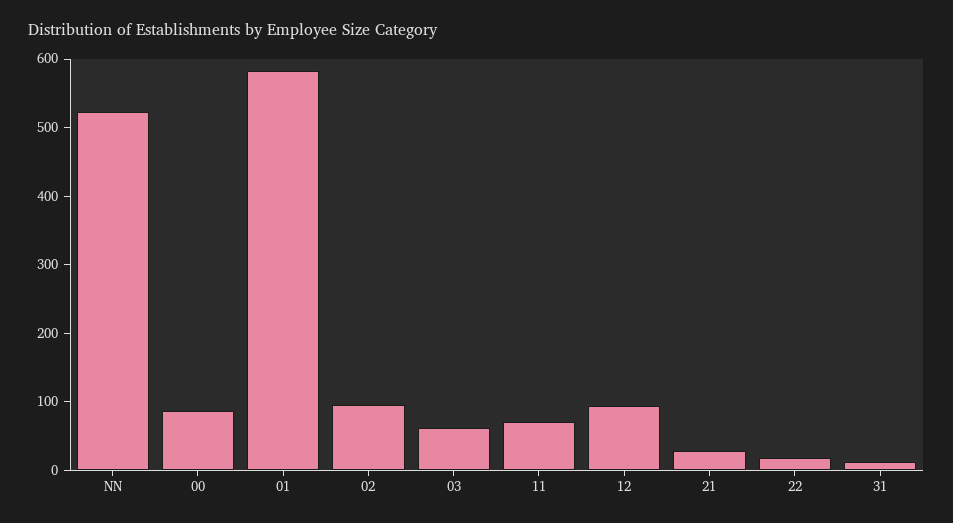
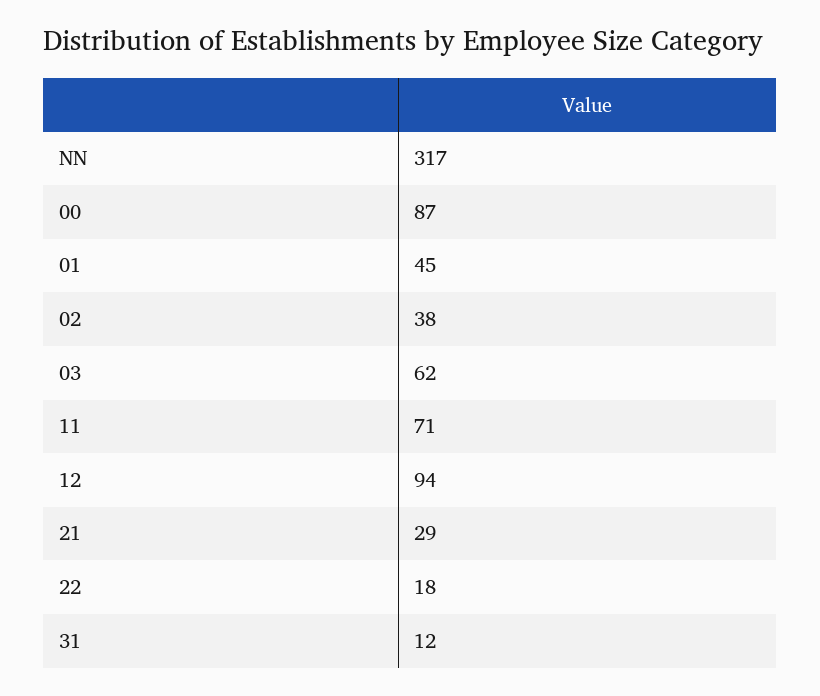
  {
-   "NN": 520,
+   "NN": 317,
    "00": 87,
-   "01": 580,
+   "01": 45,
-   "02": 100,
+   "02": 38,
    "03": 62,
    "11": 71,
    "12": 94,
    "21": 29,
    "22": 18,
    "31": 12
  }

